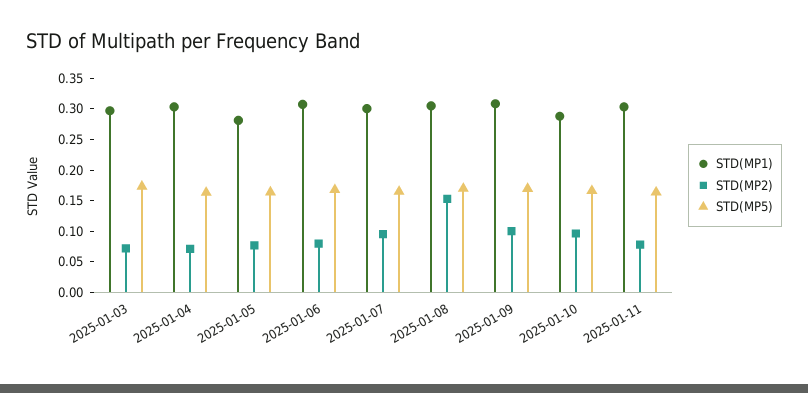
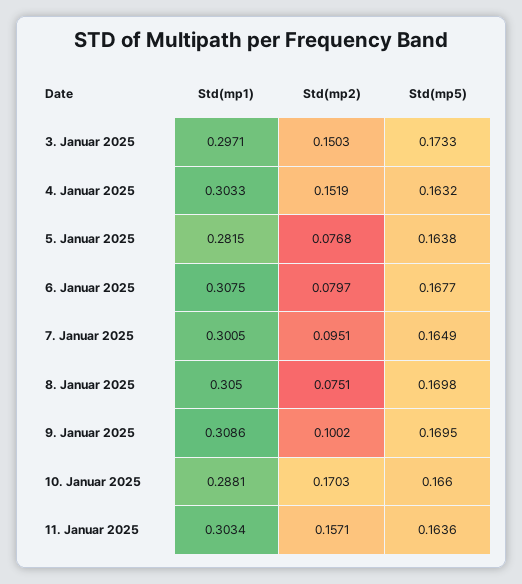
  {
    "STD(MP1)": {
      "2025-01-03": 0.2971,
      "2025-01-04": 0.3033,
      "2025-01-05": 0.2815,
      "2025-01-06": 0.3075,
      "2025-01-07": 0.3005,
      "2025-01-08": 0.305,
      "2025-01-09": 0.3086,
      "2025-01-10": 0.2881,
      "2025-01-11": 0.3034
    },
    "STD(MP2)": {
-     "2025-01-03": 0.075,
+     "2025-01-03": 0.1503,
-     "2025-01-04": 0.075,
+     "2025-01-04": 0.1519,
      "2025-01-05": 0.0768,
      "2025-01-06": 0.0797,
      "2025-01-07": 0.0951,
-     "2025-01-08": 0.15,
+     "2025-01-08": 0.0751,
      "2025-01-09": 0.1002,
-     "2025-01-10": 0.1,
+     "2025-01-10": 0.1703,
-     "2025-01-11": 0.075
+     "2025-01-11": 0.1571
    },
    "STD(MP5)": {
      "2025-01-03": 0.1733,
      "2025-01-04": 0.1632,
      "2025-01-05": 0.1638,
      "2025-01-06": 0.1677,
      "2025-01-07": 0.1649,
      "2025-01-08": 0.1698,
      "2025-01-09": 0.1695,
      "2025-01-10": 0.166,
      "2025-01-11": 0.1636
    }
  }

